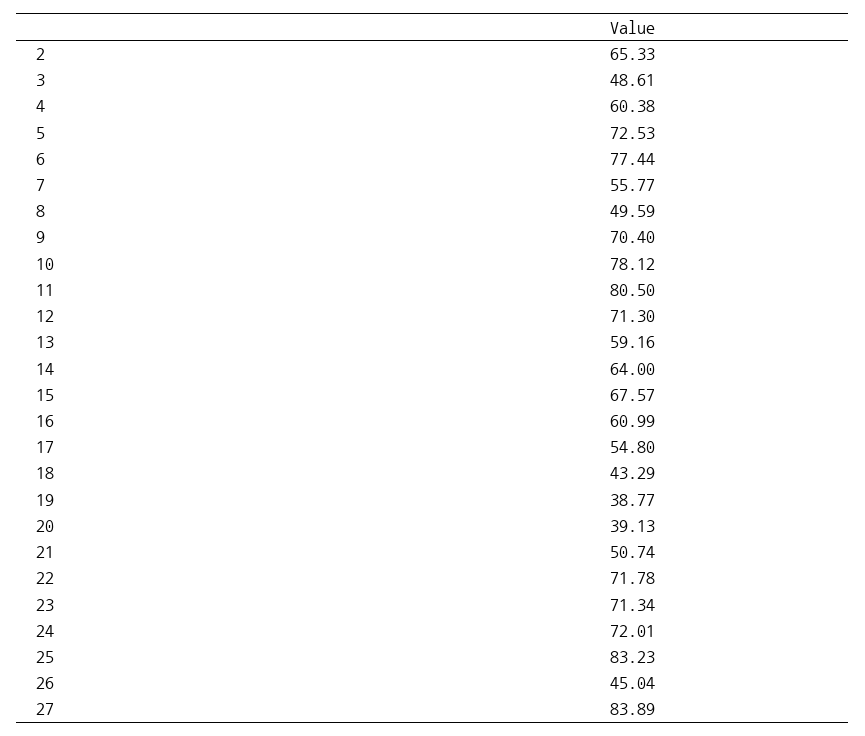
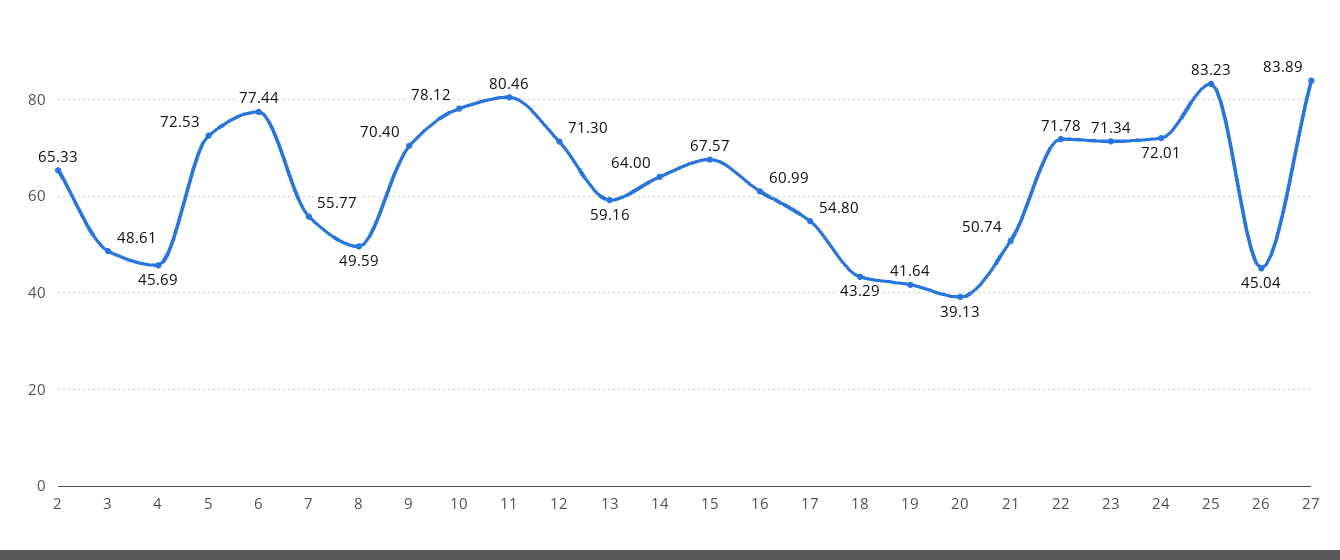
  {
    "2": 65.33,
    "3": 48.61,
-   "4": 60.38,
+   "4": 45.69,
    "5": 72.53,
    "6": 77.44,
    "7": 55.77,
    "8": 49.59,
    "9": 70.4,
    "10": 78.12,
-   "11": 80.5,
+   "11": 80.46,
    "12": 71.3,
    "13": 59.16,
    "14": 64,
    "15": 67.57,
    "16": 60.99,
    "17": 54.8,
    "18": 43.29,
-   "19": 38.77,
+   "19": 41.64,
    "20": 39.13,
    "21": 50.74,
    "22": 71.78,
    "23": 71.34,
    "24": 72.01,
    "25": 83.23,
    "26": 45.04,
    "27": 83.89
  }

